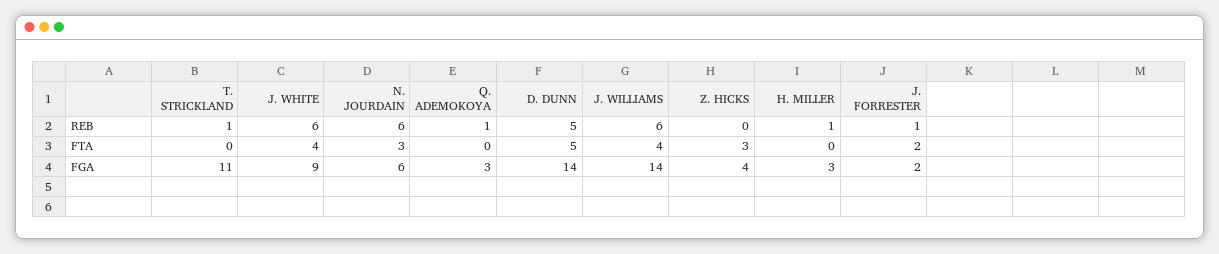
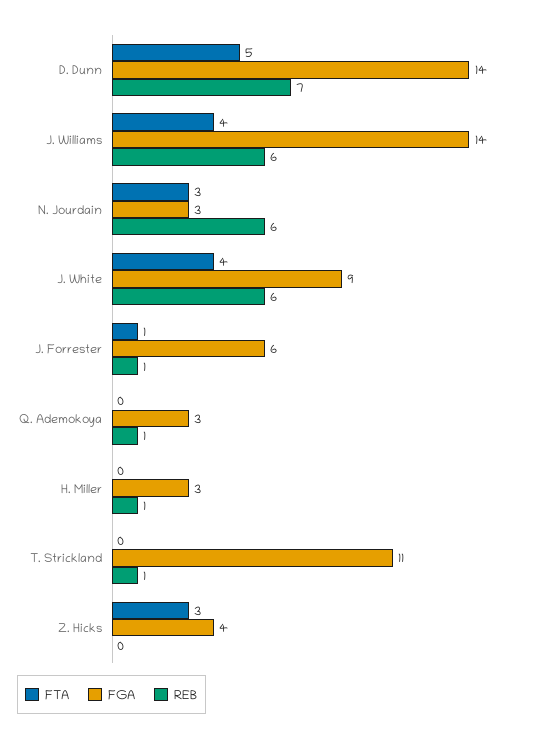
  {
    "REB": {
      "T. STRICKLAND": 1,
      "J. WHITE": 6,
      "N. JOURDAIN": 6,
      "Q. ADEMOKOYA": 1,
-     "D. DUNN": 5,
+     "D. DUNN": 7,
      "J. WILLIAMS": 6,
      "Z. HICKS": 0,
      "H. MILLER": 1,
      "J. FORRESTER": 1
    },
    "FTA": {
      "T. STRICKLAND": 0,
      "J. WHITE": 4,
      "N. JOURDAIN": 3,
      "Q. ADEMOKOYA": 0,
      "D. DUNN": 5,
      "J. WILLIAMS": 4,
      "Z. HICKS": 3,
      "H. MILLER": 0,
-     "J. FORRESTER": 2
+     "J. FORRESTER": 1
    },
    "FGA": {
      "T. STRICKLAND": 11,
      "J. WHITE": 9,
-     "N. JOURDAIN": 6,
+     "N. JOURDAIN": 3,
      "Q. ADEMOKOYA": 3,
      "D. DUNN": 14,
      "J. WILLIAMS": 14,
      "Z. HICKS": 4,
      "H. MILLER": 3,
-     "J. FORRESTER": 2
+     "J. FORRESTER": 6
    }
  }

